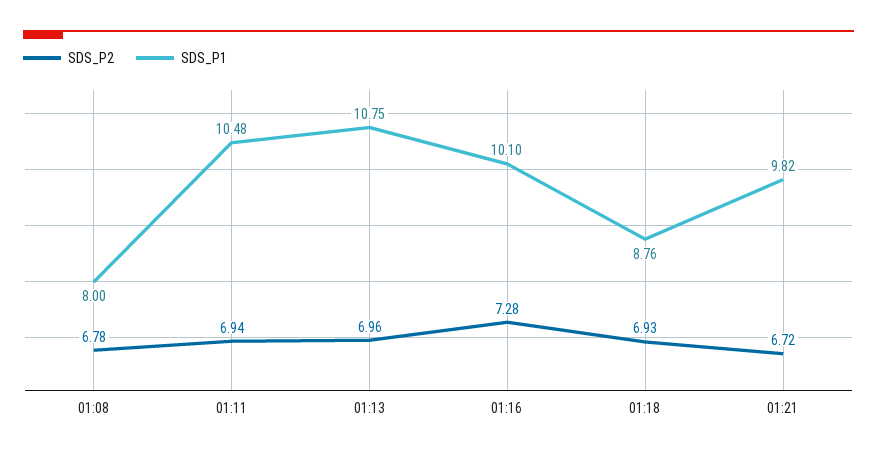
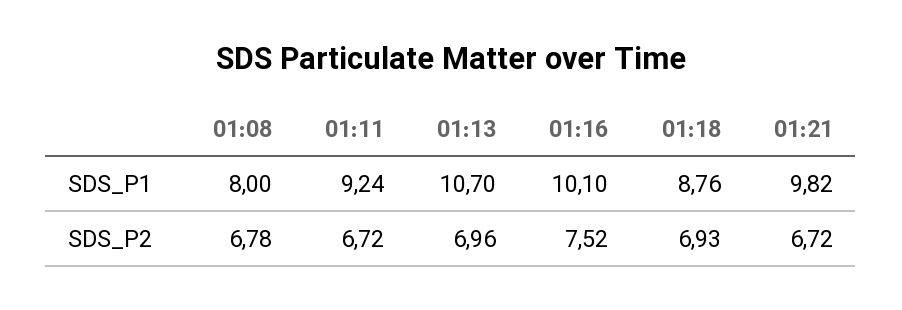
  {
    "SDS_P2": {
      "01:08": 6.78,
-     "01:11": 6.94,
+     "01:11": 6.72,
      "01:13": 6.96,
-     "01:16": 7.28,
+     "01:16": 7.52,
      "01:18": 6.93,
      "01:21": 6.72
    },
    "SDS_P1": {
      "01:08": 8,
-     "01:11": 10.48,
+     "01:11": 9.24,
-     "01:13": 10.75,
+     "01:13": 10.7,
      "01:16": 10.1,
      "01:18": 8.76,
      "01:21": 9.82
    }
  }

